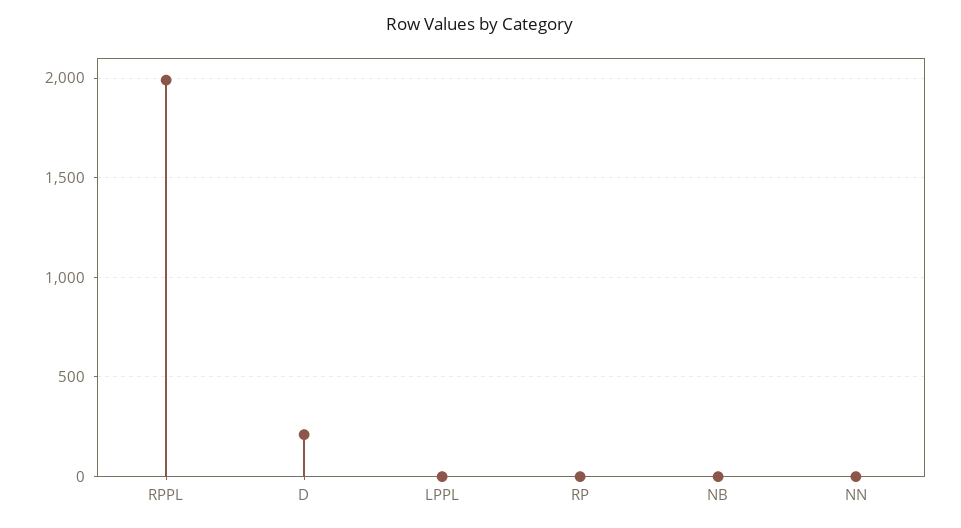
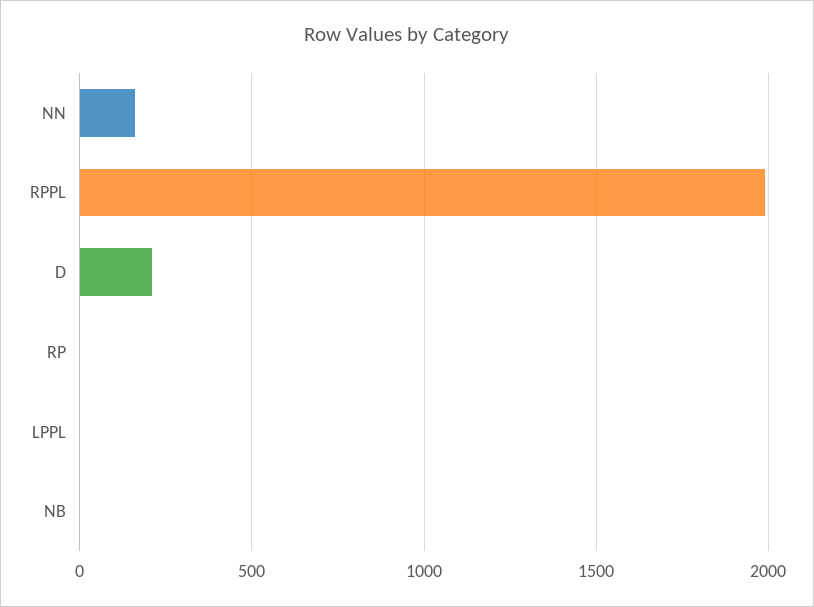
  {
    "RPPL": 2000,
    "D": 200,
    "LPPL": 0,
    "RP": 0,
    "NB": 0,
-   "NN": 0
+   "NN": 150
  }

